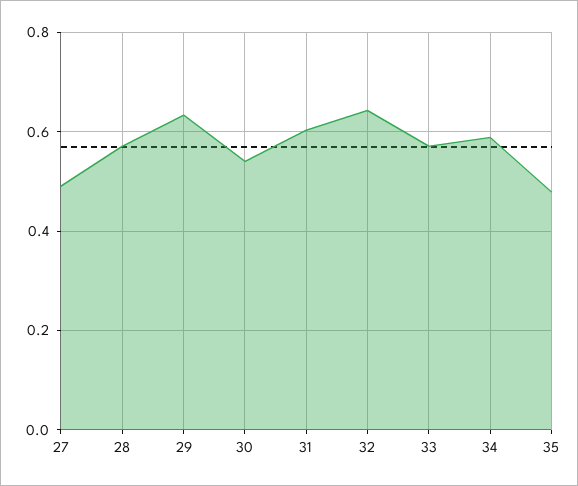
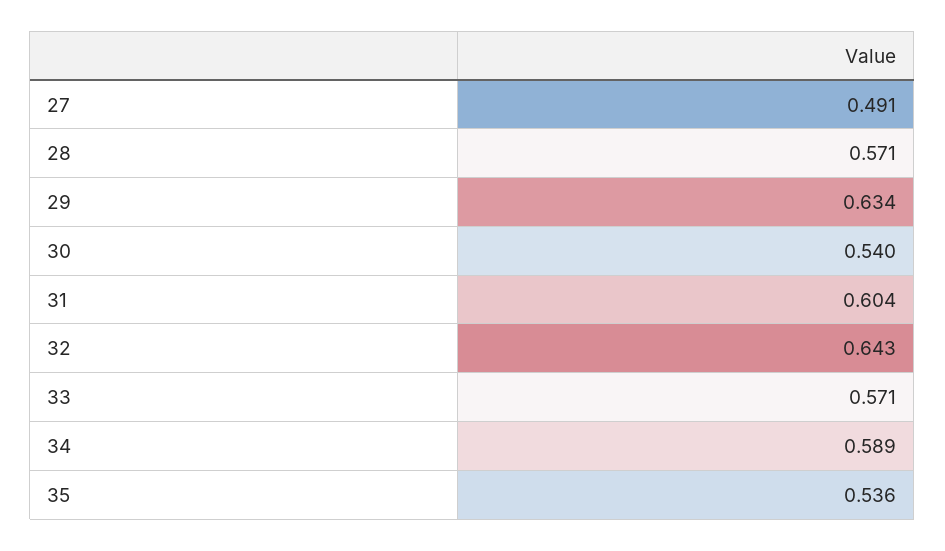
  {
    "27": 0.491,
    "28": 0.571,
    "29": 0.634,
    "30": 0.54,
    "31": 0.604,
    "32": 0.643,
    "33": 0.571,
    "34": 0.589,
-   "35": 0.48
+   "35": 0.536
  }

